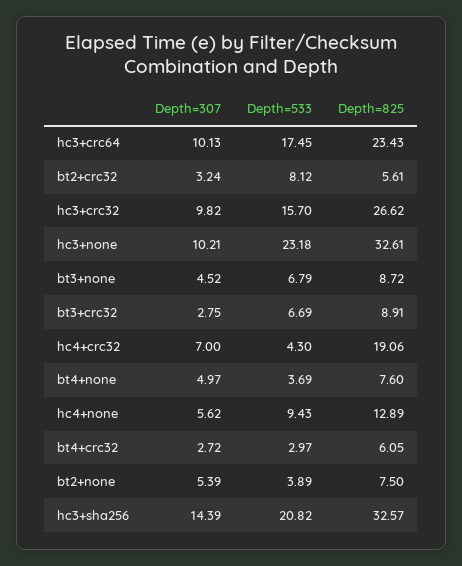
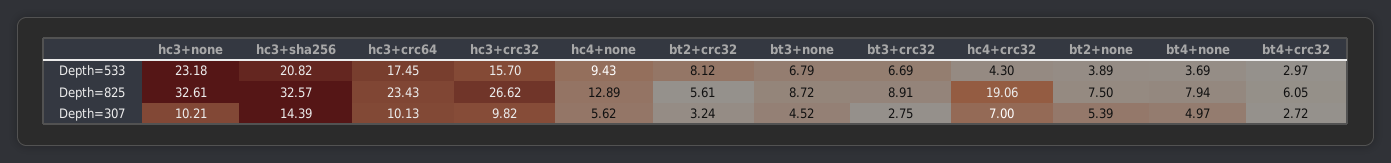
  {
    "Depth=307": {
      "hc3+crc64": 10.13,
      "bt2+crc32": 3.24,
      "hc3+crc32": 9.82,
      "hc3+none": 10.21,
      "bt3+none": 4.52,
      "bt3+crc32": 2.75,
      "hc4+crc32": 7,
      "bt4+none": 4.97,
      "hc4+none": 5.62,
      "bt4+crc32": 2.72,
      "bt2+none": 5.39,
      "hc3+sha256": 14.39
    },
    "Depth=533": {
      "hc3+crc64": 17.45,
      "bt2+crc32": 8.12,
      "hc3+crc32": 15.7,
      "hc3+none": 23.18,
      "bt3+none": 6.79,
      "bt3+crc32": 6.69,
      "hc4+crc32": 4.3,
      "bt4+none": 3.69,
      "hc4+none": 9.43,
      "bt4+crc32": 2.97,
      "bt2+none": 3.89,
      "hc3+sha256": 20.82
    },
    "Depth=825": {
      "hc3+crc64": 23.43,
      "bt2+crc32": 5.61,
      "hc3+crc32": 26.62,
      "hc3+none": 32.61,
      "bt3+none": 8.72,
      "bt3+crc32": 8.91,
      "hc4+crc32": 19.06,
-     "bt4+none": 7.6,
+     "bt4+none": 7.94,
      "hc4+none": 12.89,
      "bt4+crc32": 6.05,
      "bt2+none": 7.5,
      "hc3+sha256": 32.57
    }
  }

